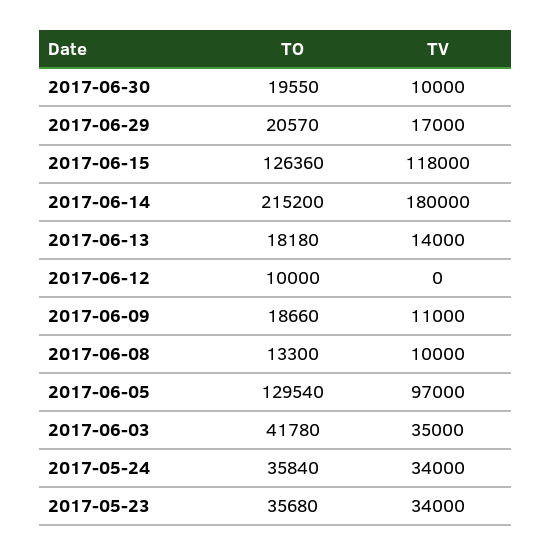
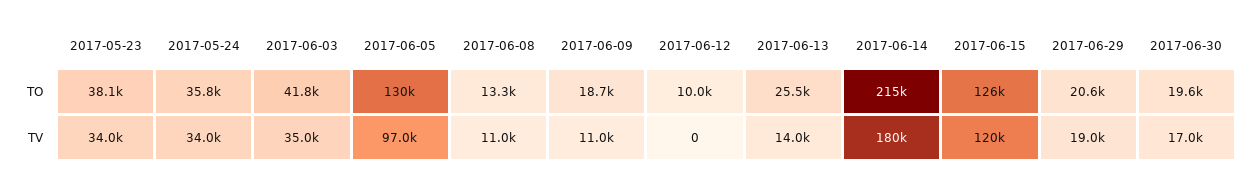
  {
    "TO": {
      "2017-06-30": 19550,
      "2017-06-29": 20570,
      "2017-06-15": 126360,
      "2017-06-14": 215200,
-     "2017-06-13": 18180,
+     "2017-06-13": 25500,
      "2017-06-12": 10000,
      "2017-06-09": 18660,
      "2017-06-08": 13300,
      "2017-06-05": 129540,
      "2017-06-03": 41780,
      "2017-05-24": 35840,
-     "2017-05-23": 35680
+     "2017-05-23": 38100
    },
    "TV": {
-     "2017-06-30": 10000,
+     "2017-06-30": 17000,
-     "2017-06-29": 17000,
+     "2017-06-29": 19000,
-     "2017-06-15": 118000,
+     "2017-06-15": 120000,
      "2017-06-14": 180000,
      "2017-06-13": 14000,
      "2017-06-12": 0,
      "2017-06-09": 11000,
-     "2017-06-08": 10000,
+     "2017-06-08": 11000,
      "2017-06-05": 97000,
      "2017-06-03": 35000,
      "2017-05-24": 34000,
      "2017-05-23": 34000
    }
  }

